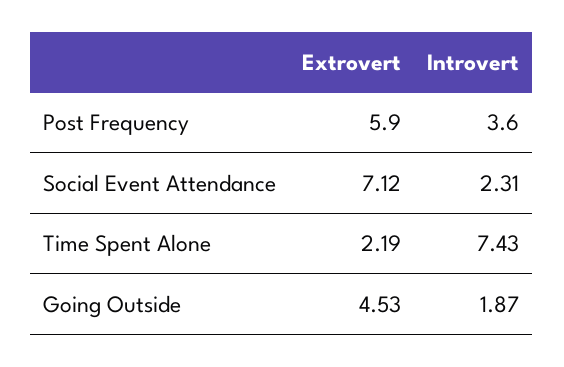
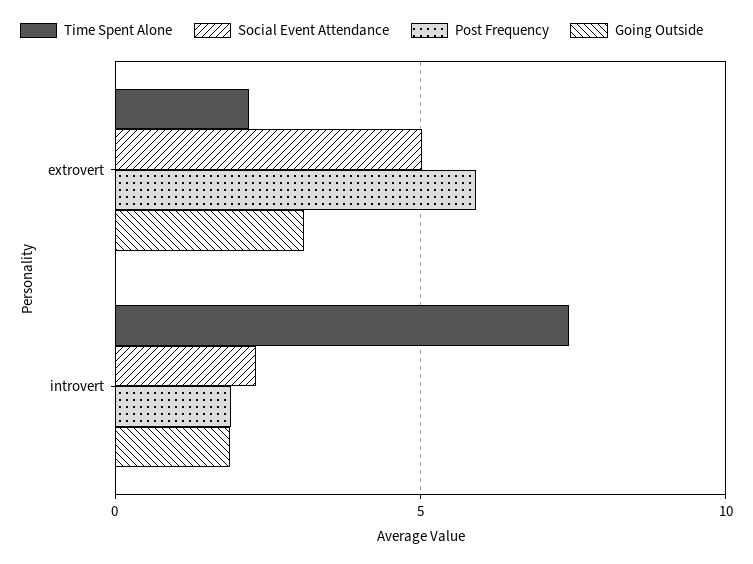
  {
    "Post Frequency": {
      "Extrovert": 5.9,
-     "Introvert": 3.6
+     "Introvert": 2
    },
    "Social Event Attendance": {
-     "Extrovert": 7.12,
+     "Extrovert": 5,
      "Introvert": 2.31
    },
    "Time Spent Alone": {
      "Extrovert": 2.19,
      "Introvert": 7.43
    },
    "Going Outside": {
-     "Extrovert": 4.53,
+     "Extrovert": 3,
      "Introvert": 1.87
    }
  }

